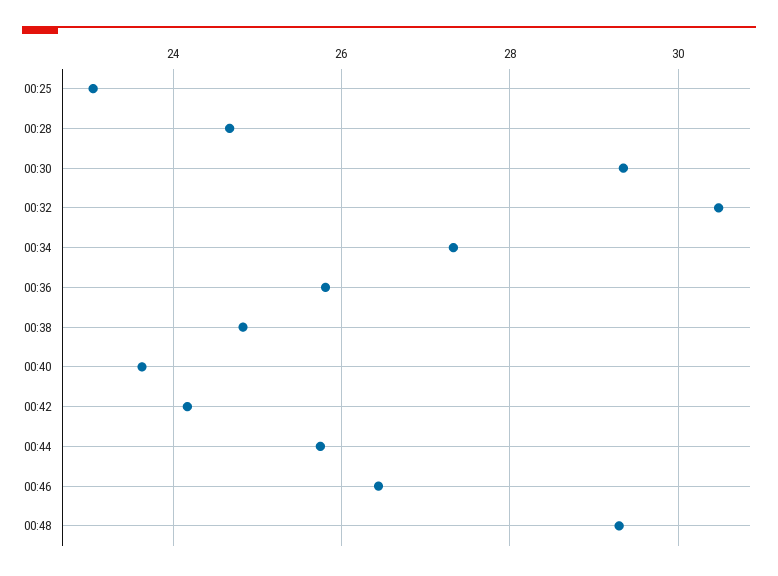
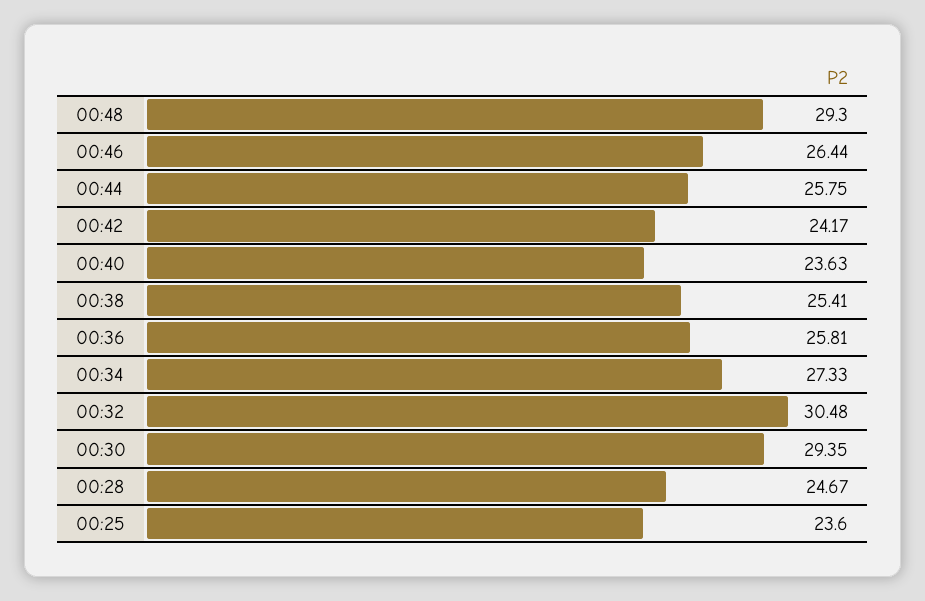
  {
-   "00:25": 23,
+   "00:25": 23.6,
    "00:28": 24.67,
    "00:30": 29.35,
    "00:32": 30.48,
    "00:34": 27.33,
    "00:36": 25.81,
-   "00:38": 24.8,
+   "00:38": 25.41,
    "00:40": 23.63,
    "00:42": 24.17,
    "00:44": 25.75,
    "00:46": 26.44,
    "00:48": 29.3
  }

